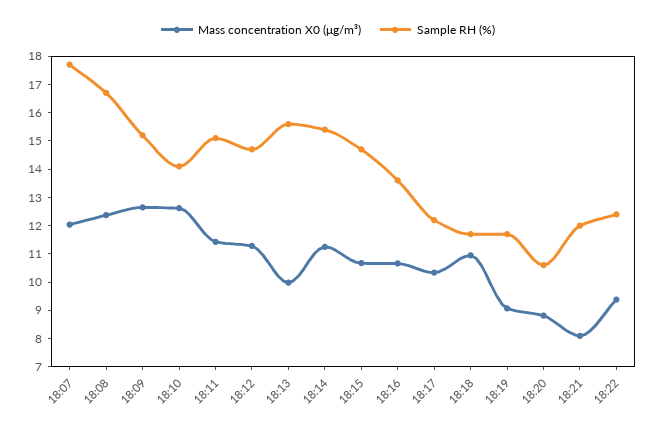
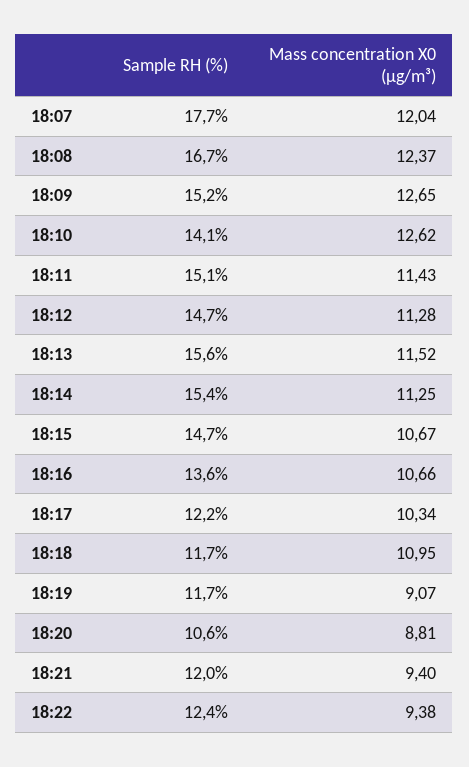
  {
    "Mass concentration X0 (μg/m³)": {
      "18:07": 12.04,
      "18:08": 12.37,
      "18:09": 12.65,
      "18:10": 12.62,
      "18:11": 11.43,
      "18:12": 11.28,
-     "18:13": 10,
+     "18:13": 11.52,
      "18:14": 11.25,
      "18:15": 10.67,
      "18:16": 10.66,
      "18:17": 10.34,
      "18:18": 10.95,
      "18:19": 9.07,
      "18:20": 8.81,
-     "18:21": 8,
+     "18:21": 9.4,
      "18:22": 9.38
    },
    "Sample RH (%)": {
      "18:07": 17.7,
      "18:08": 16.7,
      "18:09": 15.2,
      "18:10": 14.1,
      "18:11": 15.1,
      "18:12": 14.7,
      "18:13": 15.6,
      "18:14": 15.4,
      "18:15": 14.7,
      "18:16": 13.6,
      "18:17": 12.2,
      "18:18": 11.7,
      "18:19": 11.7,
      "18:20": 10.6,
      "18:21": 12,
      "18:22": 12.4
    }
  }

